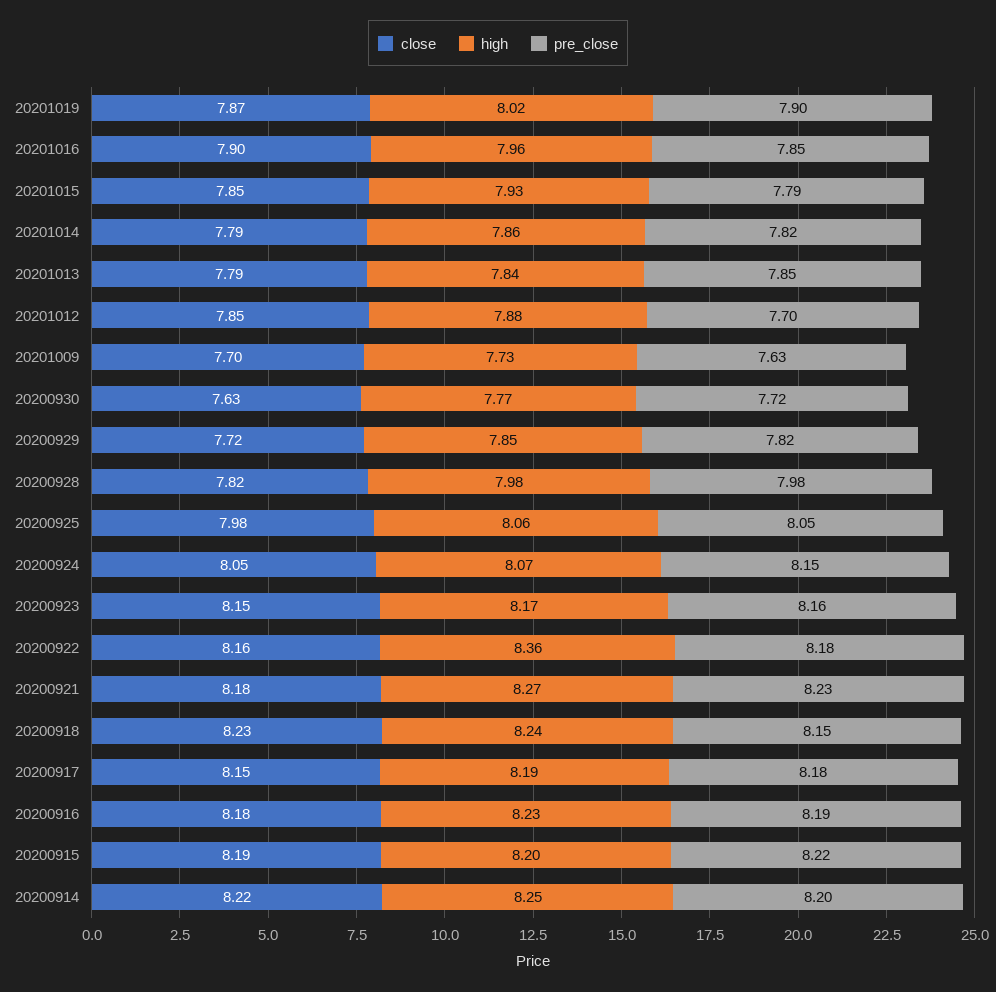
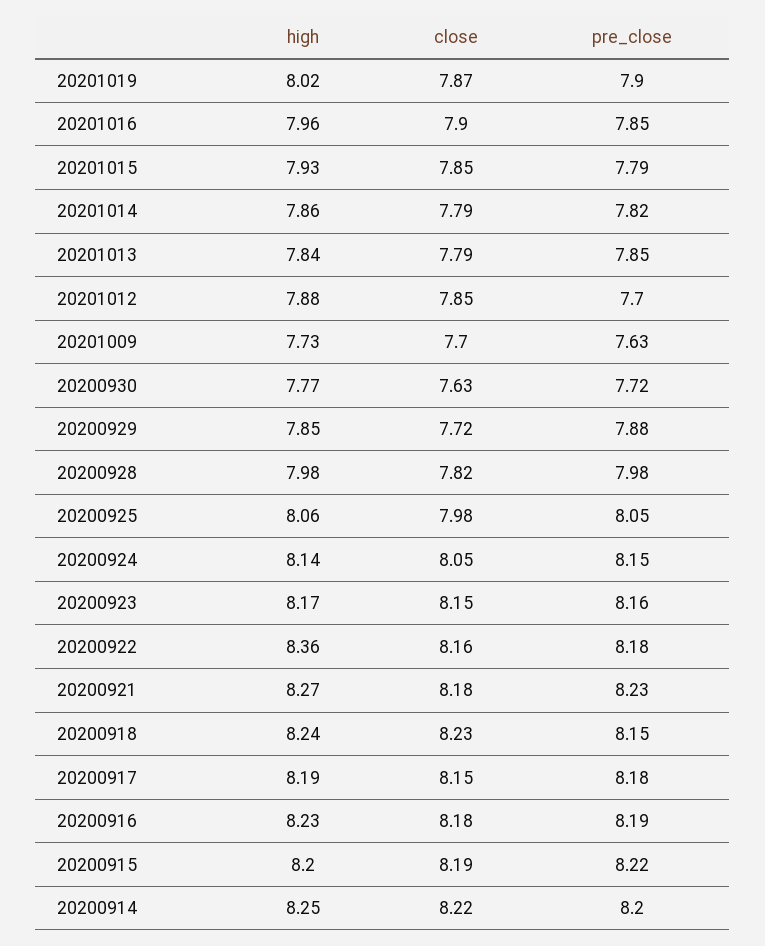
  {
    "close": {
      "20201019": 7.87,
      "20201016": 7.9,
      "20201015": 7.85,
      "20201014": 7.79,
      "20201013": 7.79,
      "20201012": 7.85,
      "20201009": 7.7,
      "20200930": 7.63,
      "20200929": 7.72,
      "20200928": 7.82,
      "20200925": 7.98,
      "20200924": 8.05,
      "20200923": 8.15,
      "20200922": 8.16,
      "20200921": 8.18,
      "20200918": 8.23,
      "20200917": 8.15,
      "20200916": 8.18,
      "20200915": 8.19,
      "20200914": 8.22
    },
    "high": {
      "20201019": 8.02,
      "20201016": 7.96,
      "20201015": 7.93,
      "20201014": 7.86,
      "20201013": 7.84,
      "20201012": 7.88,
      "20201009": 7.73,
      "20200930": 7.77,
      "20200929": 7.85,
      "20200928": 7.98,
      "20200925": 8.06,
-     "20200924": 8.07,
+     "20200924": 8.14,
      "20200923": 8.17,
      "20200922": 8.36,
      "20200921": 8.27,
      "20200918": 8.24,
      "20200917": 8.19,
      "20200916": 8.23,
      "20200915": 8.2,
      "20200914": 8.25
    },
    "pre_close": {
      "20201019": 7.9,
      "20201016": 7.85,
      "20201015": 7.79,
      "20201014": 7.82,
      "20201013": 7.85,
      "20201012": 7.7,
      "20201009": 7.63,
      "20200930": 7.72,
-     "20200929": 7.82,
+     "20200929": 7.88,
      "20200928": 7.98,
      "20200925": 8.05,
      "20200924": 8.15,
      "20200923": 8.16,
      "20200922": 8.18,
      "20200921": 8.23,
      "20200918": 8.15,
      "20200917": 8.18,
      "20200916": 8.19,
      "20200915": 8.22,
      "20200914": 8.2
    }
  }

